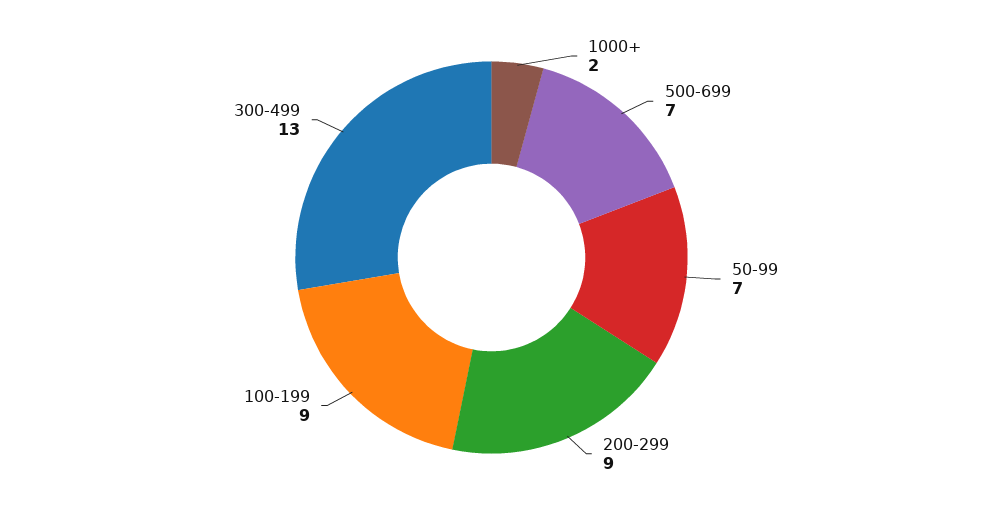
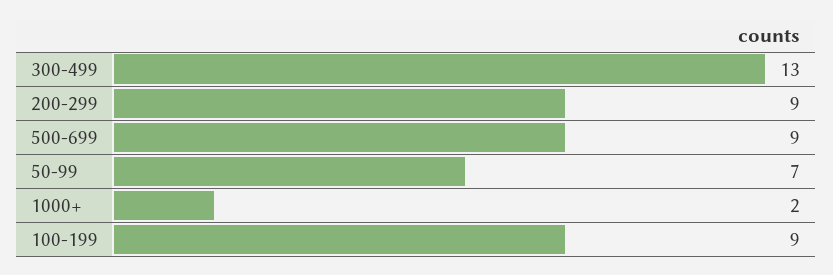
  {
    "1000+": 2,
-   "500-699": 7,
+   "500-699": 9,
    "50-99": 7,
    "200-299": 9,
    "100-199": 9,
    "300-499": 13
  }

